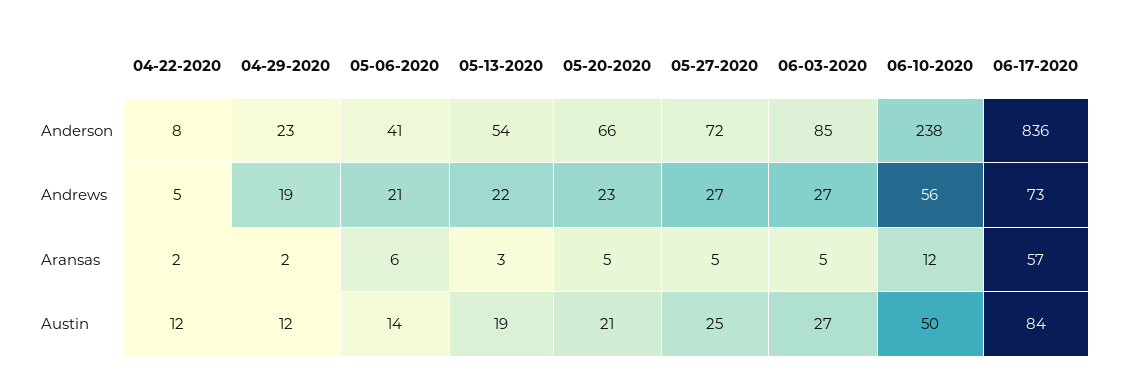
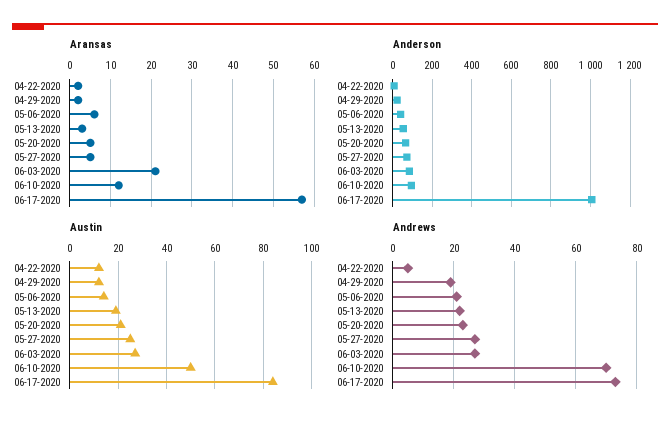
  {
    "Anderson": {
      "04-22-2020": 8,
      "04-29-2020": 23,
      "05-06-2020": 41,
      "05-13-2020": 54,
      "05-20-2020": 66,
      "05-27-2020": 72,
      "06-03-2020": 85,
-     "06-10-2020": 238,
+     "06-10-2020": 100,
-     "06-17-2020": 836
+     "06-17-2020": 1000
    },
    "Andrews": {
      "04-22-2020": 5,
      "04-29-2020": 19,
      "05-06-2020": 21,
      "05-13-2020": 22,
      "05-20-2020": 23,
      "05-27-2020": 27,
      "06-03-2020": 27,
-     "06-10-2020": 56,
+     "06-10-2020": 70,
      "06-17-2020": 73
    },
    "Aransas": {
      "04-22-2020": 2,
      "04-29-2020": 2,
      "05-06-2020": 6,
      "05-13-2020": 3,
      "05-20-2020": 5,
      "05-27-2020": 5,
-     "06-03-2020": 5,
+     "06-03-2020": 20,
      "06-10-2020": 12,
      "06-17-2020": 57
    },
    "Austin": {
      "04-22-2020": 12,
      "04-29-2020": 12,
      "05-06-2020": 14,
      "05-13-2020": 19,
      "05-20-2020": 21,
      "05-27-2020": 25,
      "06-03-2020": 27,
      "06-10-2020": 50,
      "06-17-2020": 84
    }
  }

